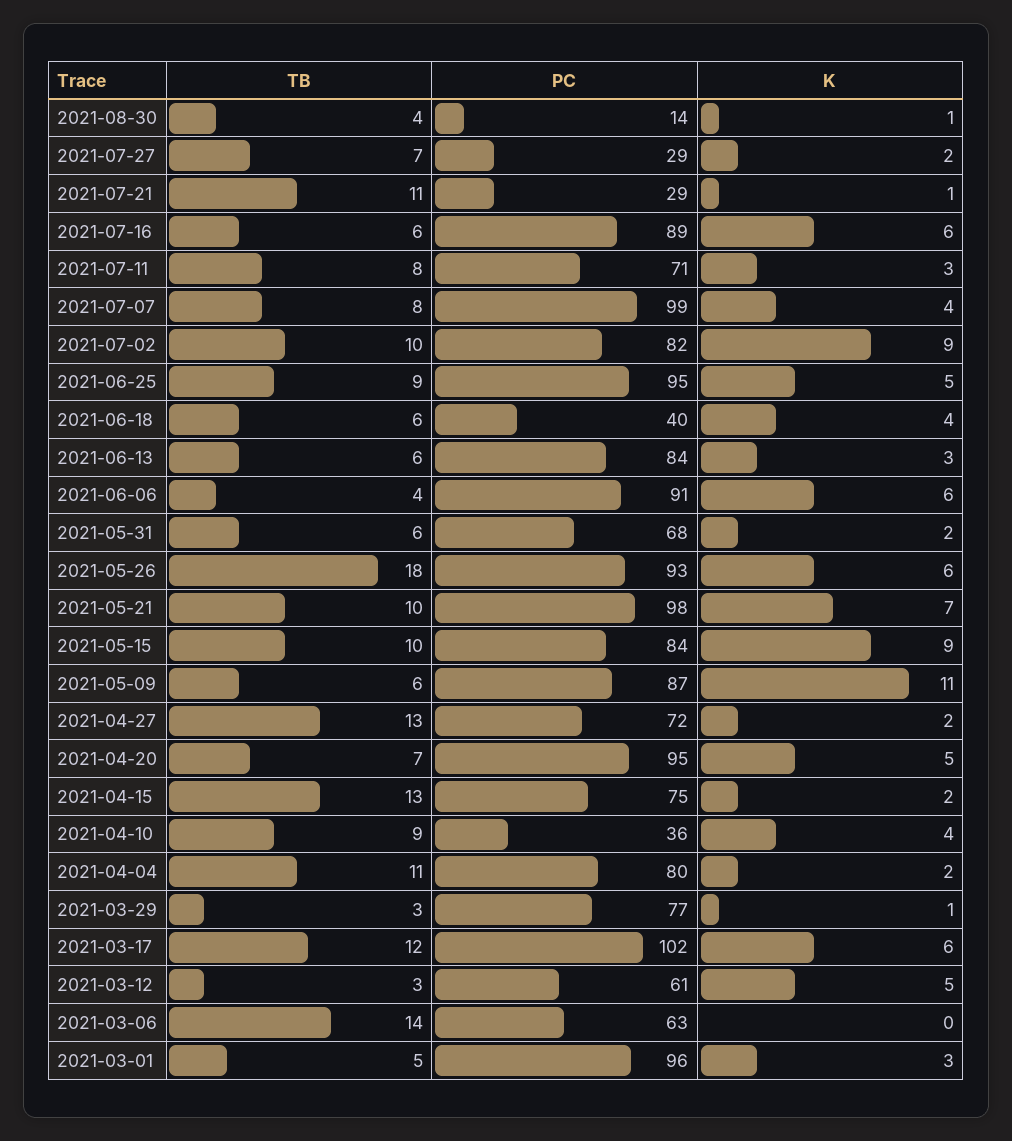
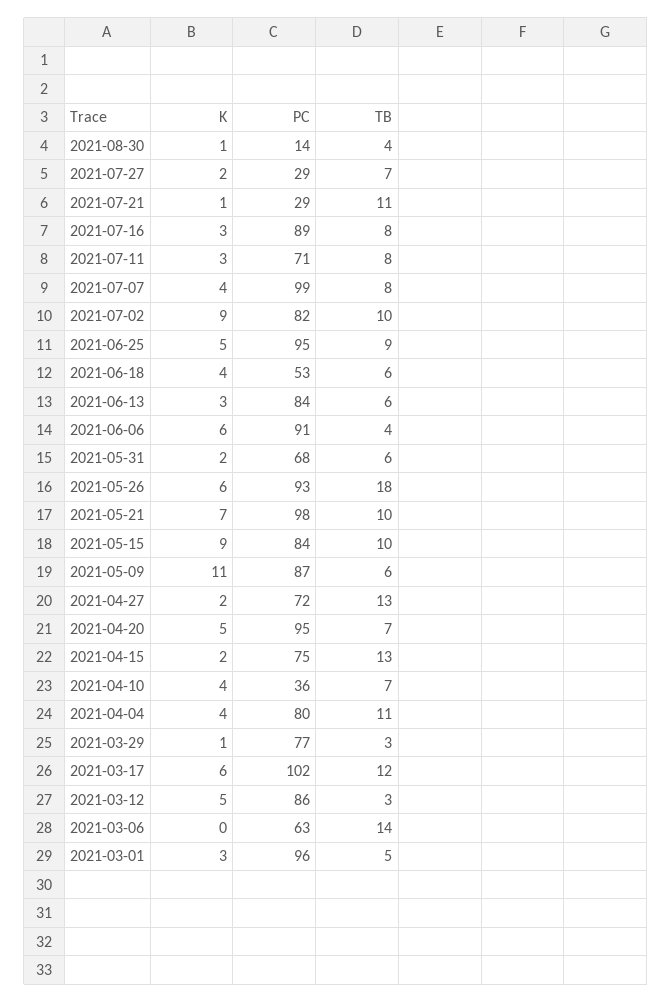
  {
    "TB": {
      "2021-08-30": 4,
      "2021-07-27": 7,
      "2021-07-21": 11,
-     "2021-07-16": 6,
+     "2021-07-16": 8,
      "2021-07-11": 8,
      "2021-07-07": 8,
      "2021-07-02": 10,
      "2021-06-25": 9,
      "2021-06-18": 6,
      "2021-06-13": 6,
      "2021-06-06": 4,
      "2021-05-31": 6,
      "2021-05-26": 18,
      "2021-05-21": 10,
      "2021-05-15": 10,
      "2021-05-09": 6,
      "2021-04-27": 13,
      "2021-04-20": 7,
      "2021-04-15": 13,
-     "2021-04-10": 9,
+     "2021-04-10": 7,
      "2021-04-04": 11,
      "2021-03-29": 3,
      "2021-03-17": 12,
      "2021-03-12": 3,
      "2021-03-06": 14,
      "2021-03-01": 5
    },
    "PC": {
      "2021-08-30": 14,
      "2021-07-27": 29,
      "2021-07-21": 29,
      "2021-07-16": 89,
      "2021-07-11": 71,
      "2021-07-07": 99,
      "2021-07-02": 82,
      "2021-06-25": 95,
-     "2021-06-18": 40,
+     "2021-06-18": 53,
      "2021-06-13": 84,
      "2021-06-06": 91,
      "2021-05-31": 68,
      "2021-05-26": 93,
      "2021-05-21": 98,
      "2021-05-15": 84,
      "2021-05-09": 87,
      "2021-04-27": 72,
      "2021-04-20": 95,
      "2021-04-15": 75,
      "2021-04-10": 36,
      "2021-04-04": 80,
      "2021-03-29": 77,
      "2021-03-17": 102,
-     "2021-03-12": 61,
+     "2021-03-12": 86,
      "2021-03-06": 63,
      "2021-03-01": 96
    },
    "K": {
      "2021-08-30": 1,
      "2021-07-27": 2,
      "2021-07-21": 1,
-     "2021-07-16": 6,
+     "2021-07-16": 3,
      "2021-07-11": 3,
      "2021-07-07": 4,
      "2021-07-02": 9,
      "2021-06-25": 5,
      "2021-06-18": 4,
      "2021-06-13": 3,
      "2021-06-06": 6,
      "2021-05-31": 2,
      "2021-05-26": 6,
      "2021-05-21": 7,
      "2021-05-15": 9,
      "2021-05-09": 11,
      "2021-04-27": 2,
      "2021-04-20": 5,
      "2021-04-15": 2,
      "2021-04-10": 4,
-     "2021-04-04": 2,
+     "2021-04-04": 4,
      "2021-03-29": 1,
      "2021-03-17": 6,
      "2021-03-12": 5,
      "2021-03-06": 0,
      "2021-03-01": 3
    }
  }

